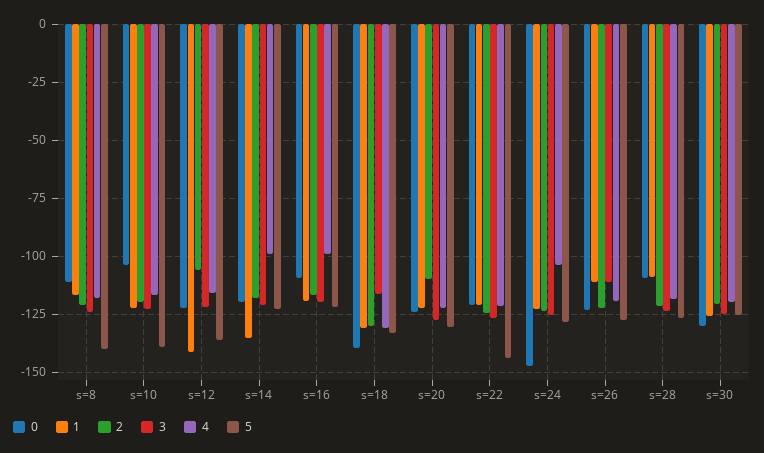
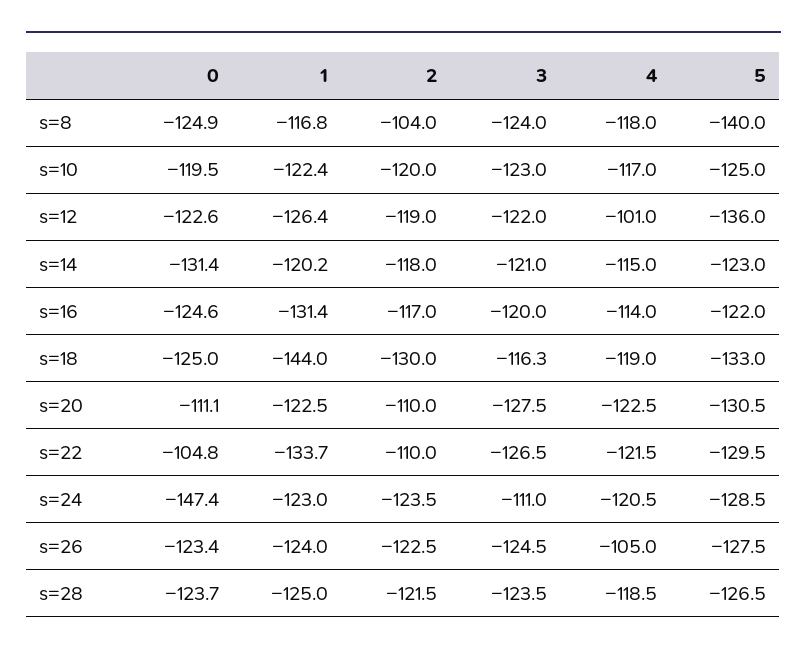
  {
    "0": {
-     "s=8": -110,
+     "s=8": -124.9,
-     "s=10": -105,
+     "s=10": -119.5,
      "s=12": -122.6,
-     "s=14": -120,
+     "s=14": -131.4,
-     "s=16": -110,
+     "s=16": -124.6,
-     "s=18": -140,
+     "s=18": -125,
-     "s=20": -125,
+     "s=20": -111.1,
-     "s=22": -120,
+     "s=22": -104.8,
      "s=24": -147.4,
      "s=26": -123.4,
-     "s=28": -110,
+     "s=28": -123.7
-     "s=30": -130
    },
    "1": {
      "s=8": -116.8,
      "s=10": -122.4,
-     "s=12": -140,
+     "s=12": -126.4,
-     "s=14": -135,
+     "s=14": -120.2,
-     "s=16": -120,
+     "s=16": -131.4,
-     "s=18": -130,
+     "s=18": -144,
      "s=20": -122.5,
-     "s=22": -120,
+     "s=22": -133.7,
      "s=24": -123,
-     "s=26": -110,
+     "s=26": -124,
-     "s=28": -110,
+     "s=28": -125
-     "s=30": -125
    },
    "2": {
-     "s=8": -120,
+     "s=8": -104,
      "s=10": -120,
-     "s=12": -105,
+     "s=12": -119,
      "s=14": -118,
      "s=16": -117,
      "s=18": -130,
      "s=20": -110,
-     "s=22": -125,
+     "s=22": -110,
      "s=24": -123.5,
      "s=26": -122.5,
-     "s=28": -121.5,
+     "s=28": -121.5
-     "s=30": -120
    },
    "3": {
      "s=8": -124,
      "s=10": -123,
      "s=12": -122,
      "s=14": -121,
      "s=16": -120,
      "s=18": -116.3,
      "s=20": -127.5,
      "s=22": -126.5,
-     "s=24": -125,
+     "s=24": -111,
-     "s=26": -110,
+     "s=26": -124.5,
-     "s=28": -123.5,
+     "s=28": -123.5
-     "s=30": -125
    },
    "4": {
      "s=8": -118,
      "s=10": -117,
-     "s=12": -115,
+     "s=12": -101,
-     "s=14": -100,
+     "s=14": -115,
-     "s=16": -100,
+     "s=16": -114,
-     "s=18": -130,
+     "s=18": -119,
      "s=20": -122.5,
      "s=22": -121.5,
-     "s=24": -105,
+     "s=24": -120.5,
-     "s=26": -120,
+     "s=26": -105,
-     "s=28": -118.5,
+     "s=28": -118.5
-     "s=30": -120
    },
    "5": {
      "s=8": -140,
-     "s=10": -140,
+     "s=10": -125,
      "s=12": -136,
      "s=14": -123,
      "s=16": -122,
      "s=18": -133,
      "s=20": -130.5,
-     "s=22": -145,
+     "s=22": -129.5,
      "s=24": -128.5,
      "s=26": -127.5,
-     "s=28": -126.5,
+     "s=28": -126.5
-     "s=30": -125
    }
  }

